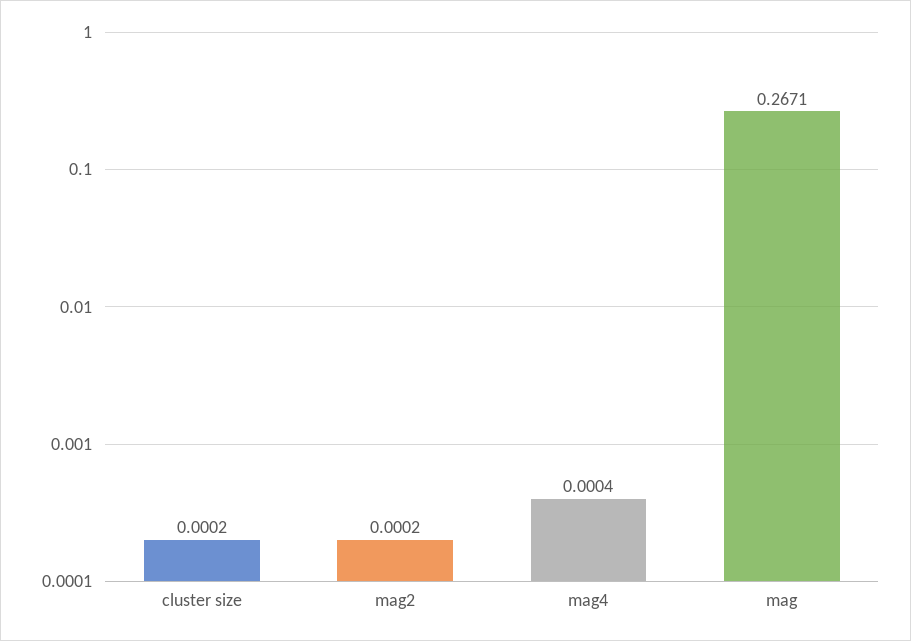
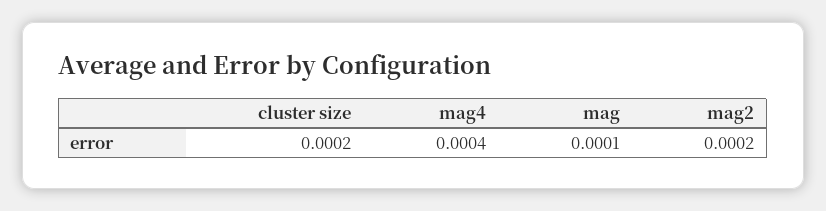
  {
    "cluster size": 0.0002,
    "mag2": 0.0002,
    "mag4": 0.0004,
-   "mag": 0.2671
+   "mag": 0.0001
  }

